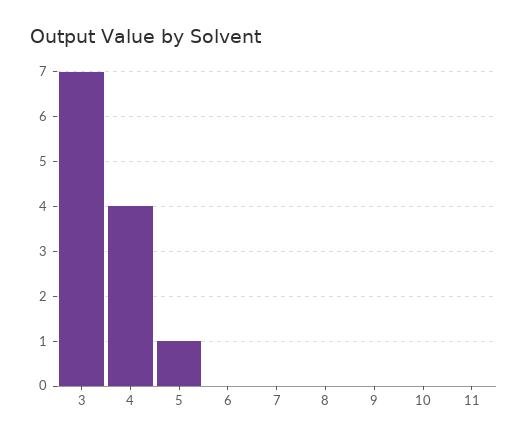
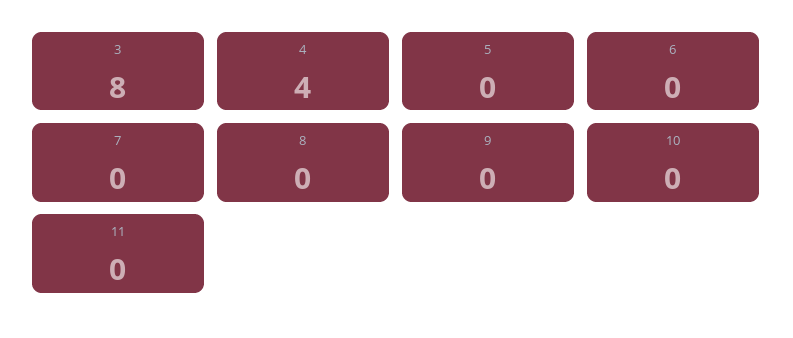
  {
-   "3": 7,
+   "3": 8,
    "4": 4,
-   "5": 1,
+   "5": 0,
    "6": 0,
    "7": 0,
    "8": 0,
    "9": 0,
    "10": 0,
    "11": 0
  }

